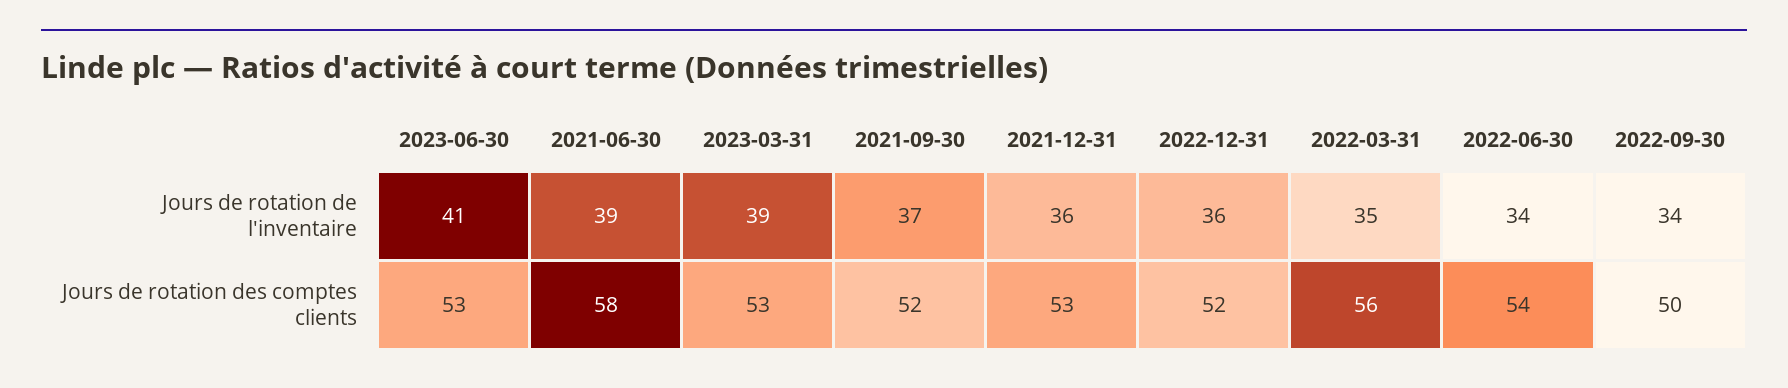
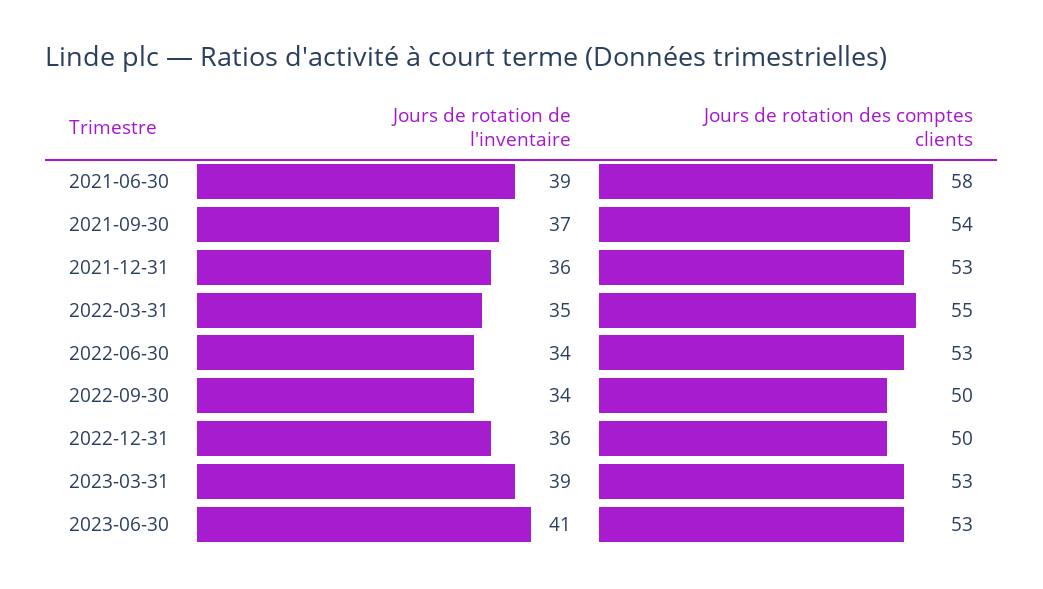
  {
    "2023-06-30": {
      "Jours de rotation de l'inventaire": 41,
      "Jours de rotation des comptes clients": 53
    },
    "2021-06-30": {
      "Jours de rotation de l'inventaire": 39,
      "Jours de rotation des comptes clients": 58
    },
    "2023-03-31": {
      "Jours de rotation de l'inventaire": 39,
      "Jours de rotation des comptes clients": 53
    },
    "2021-09-30": {
      "Jours de rotation de l'inventaire": 37,
-     "Jours de rotation des comptes clients": 52
+     "Jours de rotation des comptes clients": 54
    },
    "2021-12-31": {
      "Jours de rotation de l'inventaire": 36,
      "Jours de rotation des comptes clients": 53
    },
    "2022-12-31": {
      "Jours de rotation de l'inventaire": 36,
-     "Jours de rotation des comptes clients": 52
+     "Jours de rotation des comptes clients": 50
    },
    "2022-03-31": {
      "Jours de rotation de l'inventaire": 35,
-     "Jours de rotation des comptes clients": 56
+     "Jours de rotation des comptes clients": 55
    },
    "2022-06-30": {
      "Jours de rotation de l'inventaire": 34,
-     "Jours de rotation des comptes clients": 54
+     "Jours de rotation des comptes clients": 53
    },
    "2022-09-30": {
      "Jours de rotation de l'inventaire": 34,
      "Jours de rotation des comptes clients": 50
    }
  }

